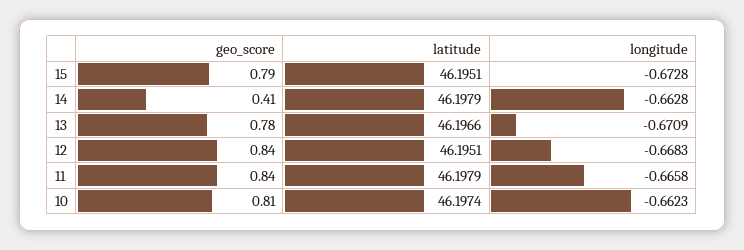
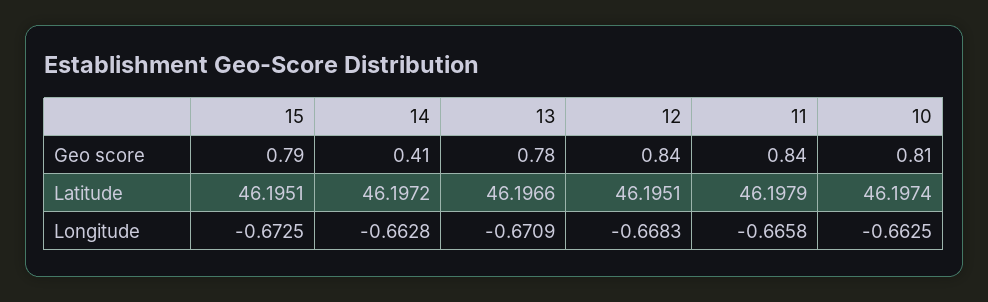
  {
    "geo_score": {
      "15": 0.79,
      "14": 0.41,
      "13": 0.78,
      "12": 0.84,
      "11": 0.84,
      "10": 0.81
    },
    "latitude": {
      "15": 46.1951,
-     "14": 46.1979,
+     "14": 46.1972,
      "13": 46.1966,
      "12": 46.1951,
      "11": 46.1979,
      "10": 46.1974
    },
    "longitude": {
-     "15": -0.6728,
+     "15": -0.6725,
      "14": -0.6628,
      "13": -0.6709,
      "12": -0.6683,
      "11": -0.6658,
-     "10": -0.6623
+     "10": -0.6625
    }
  }

